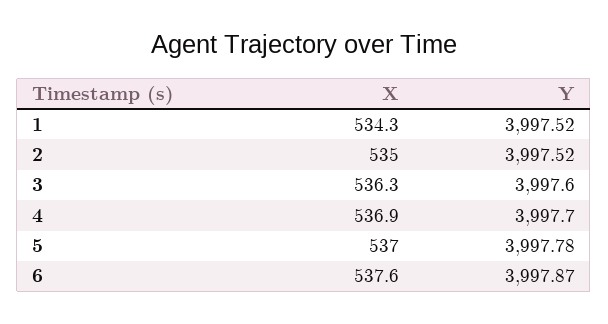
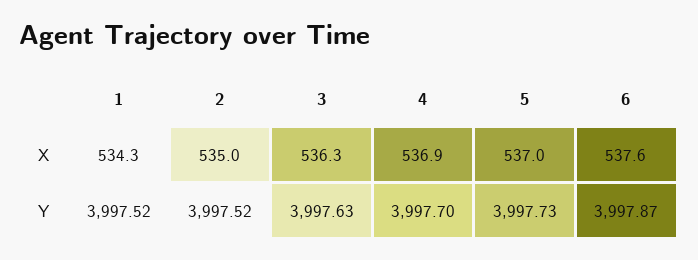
  {
    "X": {
      "1": 534.3,
      "2": 535,
      "3": 536.3,
      "4": 536.9,
      "5": 537,
      "6": 537.6
    },
    "Y": {
      "1": 3997.52,
      "2": 3997.52,
-     "3": 3997.6,
+     "3": 3997.63,
      "4": 3997.7,
-     "5": 3997.78,
+     "5": 3997.73,
      "6": 3997.87
    }
  }

